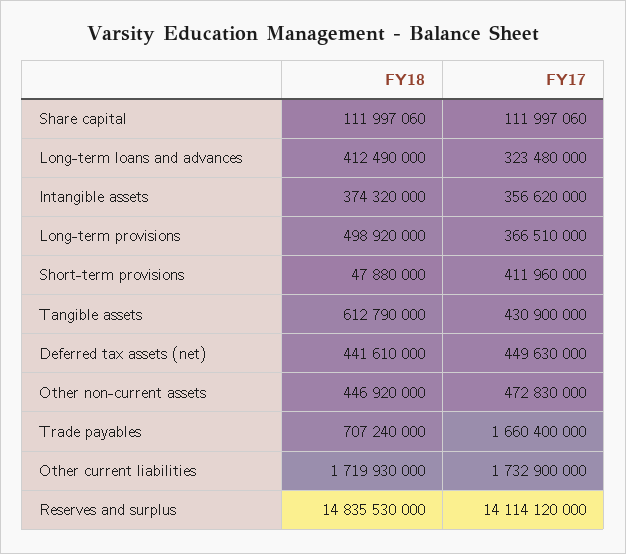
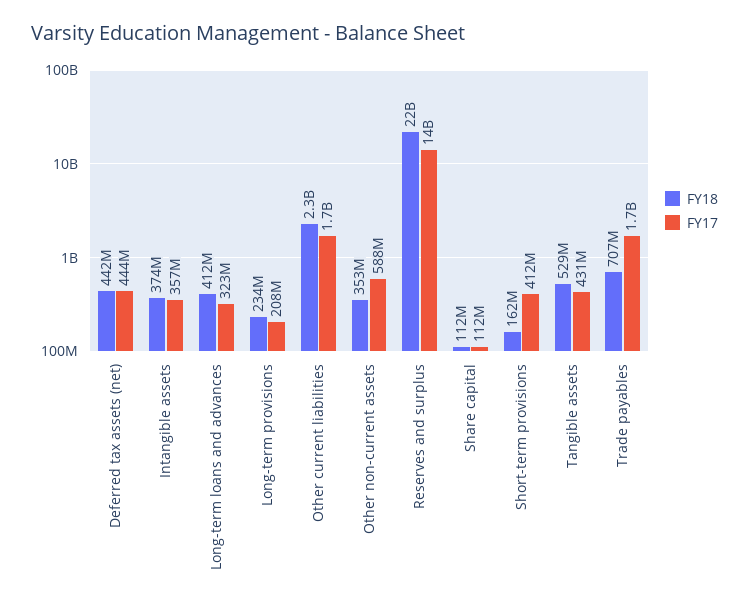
  {
    "FY18": {
      "Share capital": 111997060,
      "Long-term loans and advances": 412490000,
      "Intangible assets": 374320000,
-     "Long-term provisions": 498920000,
+     "Long-term provisions": 234000000,
-     "Short-term provisions": 47880000,
+     "Short-term provisions": 162000000,
-     "Tangible assets": 612790000,
+     "Tangible assets": 529000000,
      "Deferred tax assets (net)": 441610000,
-     "Other non-current assets": 446920000,
+     "Other non-current assets": 353000000,
      "Trade payables": 707240000,
-     "Other current liabilities": 1719930000,
+     "Other current liabilities": 2300000000,
-     "Reserves and surplus": 14835530000
+     "Reserves and surplus": 22000000000
    },
    "FY17": {
      "Share capital": 111997060,
      "Long-term loans and advances": 323480000,
      "Intangible assets": 356620000,
-     "Long-term provisions": 366510000,
+     "Long-term provisions": 208000000,
      "Short-term provisions": 411960000,
      "Tangible assets": 430900000,
-     "Deferred tax assets (net)": 449630000,
+     "Deferred tax assets (net)": 444000000,
-     "Other non-current assets": 472830000,
+     "Other non-current assets": 588000000,
      "Trade payables": 1660400000,
      "Other current liabilities": 1732900000,
      "Reserves and surplus": 14114120000
    }
  }

